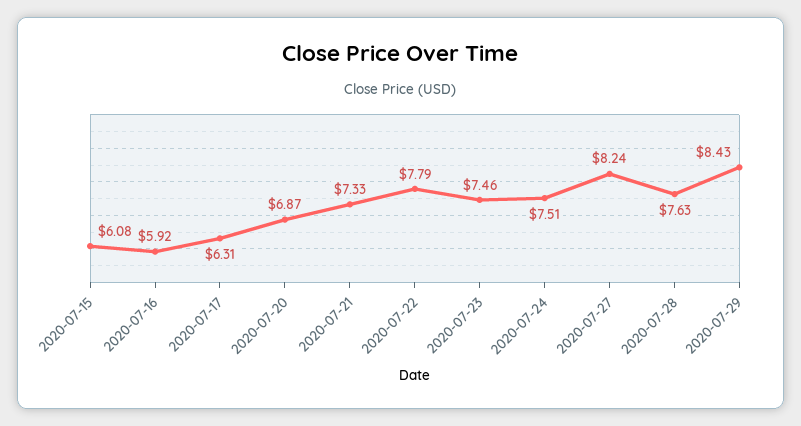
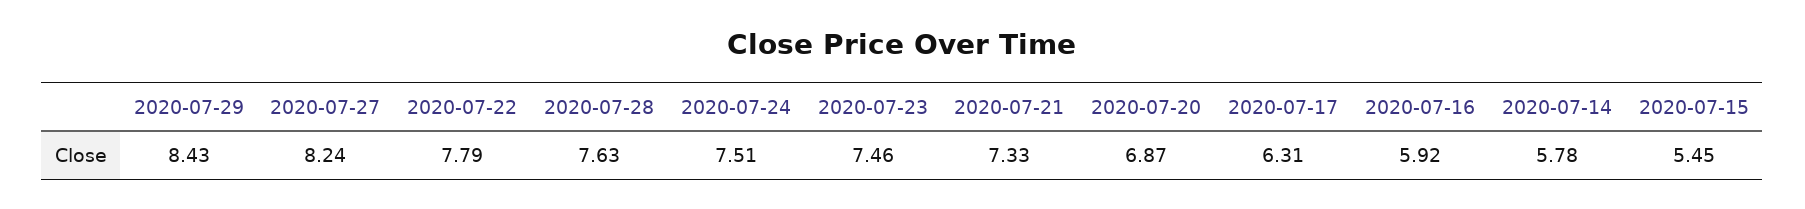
  {
-   "2020-07-15": 6.08,
+   "2020-07-15": 5.45,
    "2020-07-16": 5.92,
    "2020-07-17": 6.31,
    "2020-07-20": 6.87,
    "2020-07-21": 7.33,
    "2020-07-22": 7.79,
    "2020-07-23": 7.46,
    "2020-07-24": 7.51,
    "2020-07-27": 8.24,
    "2020-07-28": 7.63,
-   "2020-07-29": 8.43
+   "2020-07-29": 8.43,
+   "2020-07-14": 5.78
  }

